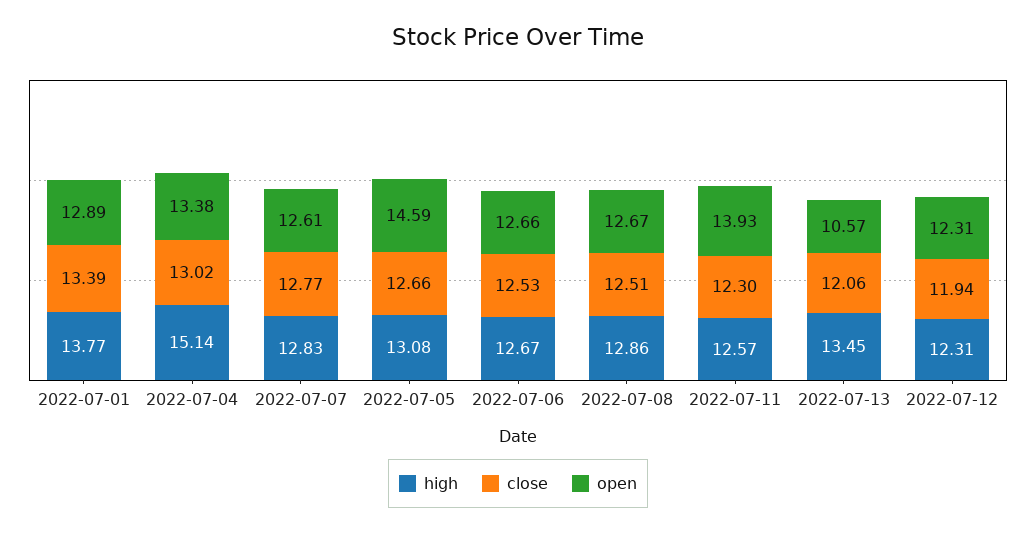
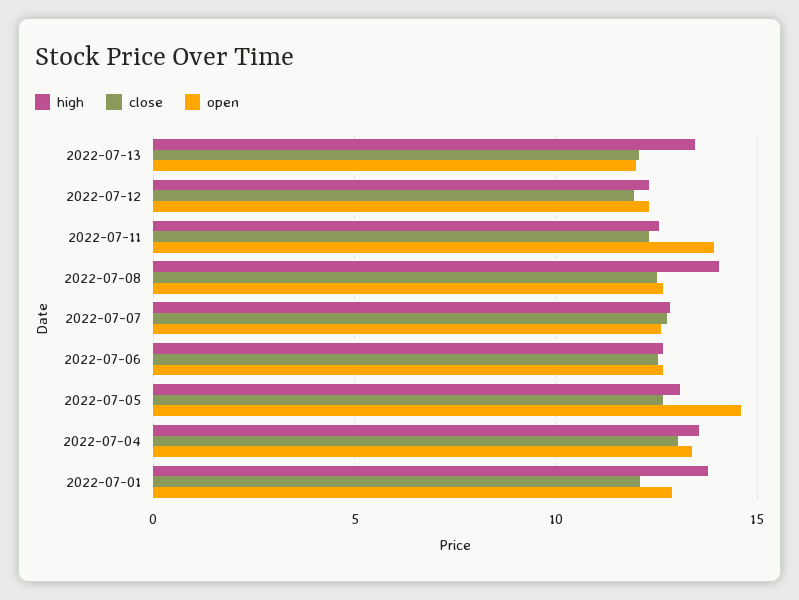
  {
    "high": {
      "2022-07-01": 13.77,
-     "2022-07-04": 15.14,
+     "2022-07-04": 13.5,
      "2022-07-07": 12.83,
      "2022-07-05": 13.08,
      "2022-07-06": 12.67,
-     "2022-07-08": 12.86,
+     "2022-07-08": 14,
      "2022-07-11": 12.57,
      "2022-07-13": 13.45,
      "2022-07-12": 12.31
    },
    "close": {
-     "2022-07-01": 13.39,
+     "2022-07-01": 12,
      "2022-07-04": 13.02,
      "2022-07-07": 12.77,
      "2022-07-05": 12.66,
      "2022-07-06": 12.53,
      "2022-07-08": 12.51,
      "2022-07-11": 12.3,
      "2022-07-13": 12.06,
      "2022-07-12": 11.94
    },
    "open": {
      "2022-07-01": 12.89,
      "2022-07-04": 13.38,
      "2022-07-07": 12.61,
      "2022-07-05": 14.59,
      "2022-07-06": 12.66,
      "2022-07-08": 12.67,
      "2022-07-11": 13.93,
-     "2022-07-13": 10.57,
+     "2022-07-13": 12,
      "2022-07-12": 12.31
    }
  }

